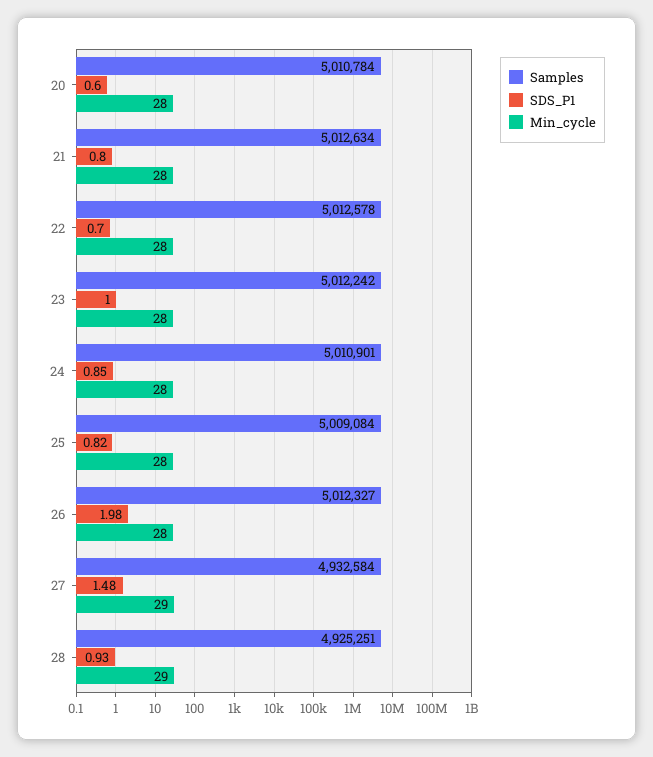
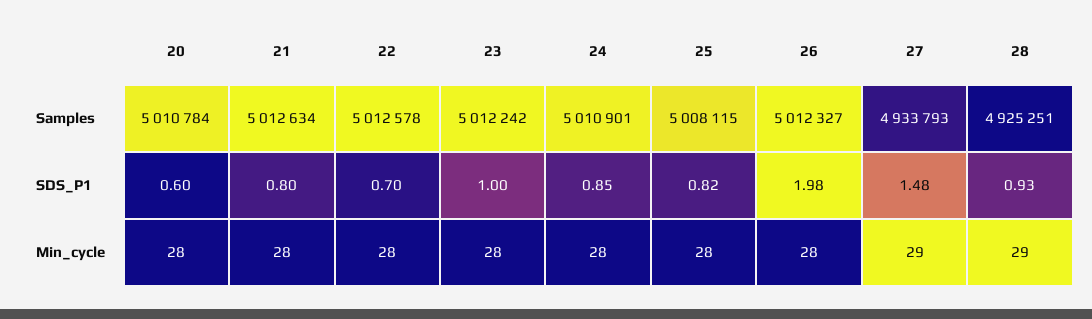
  {
    "Samples": {
      "20": 5010784,
      "21": 5012634,
      "22": 5012578,
      "23": 5012242,
      "24": 5010901,
-     "25": 5009084,
+     "25": 5008115,
      "26": 5012327,
-     "27": 4932584,
+     "27": 4933793,
      "28": 4925251
    },
    "SDS_P1": {
      "20": 0.6,
      "21": 0.8,
      "22": 0.7,
      "23": 1,
      "24": 0.85,
      "25": 0.82,
      "26": 1.98,
      "27": 1.48,
      "28": 0.93
    },
    "Min_cycle": {
      "20": 28,
      "21": 28,
      "22": 28,
      "23": 28,
      "24": 28,
      "25": 28,
      "26": 28,
      "27": 29,
      "28": 29
    }
  }

